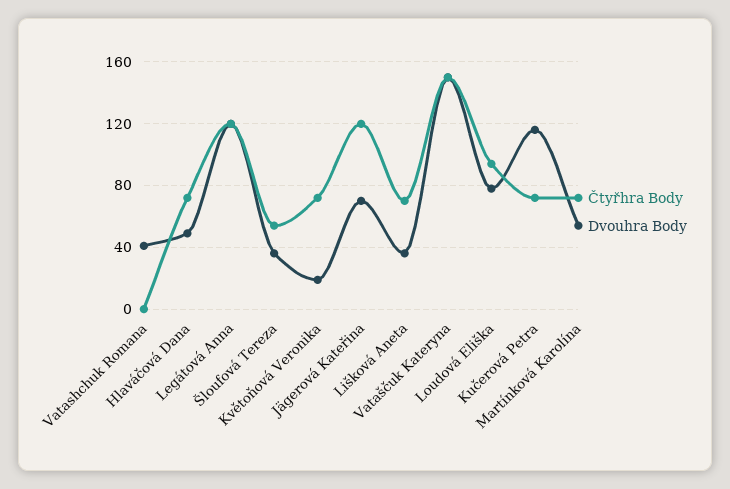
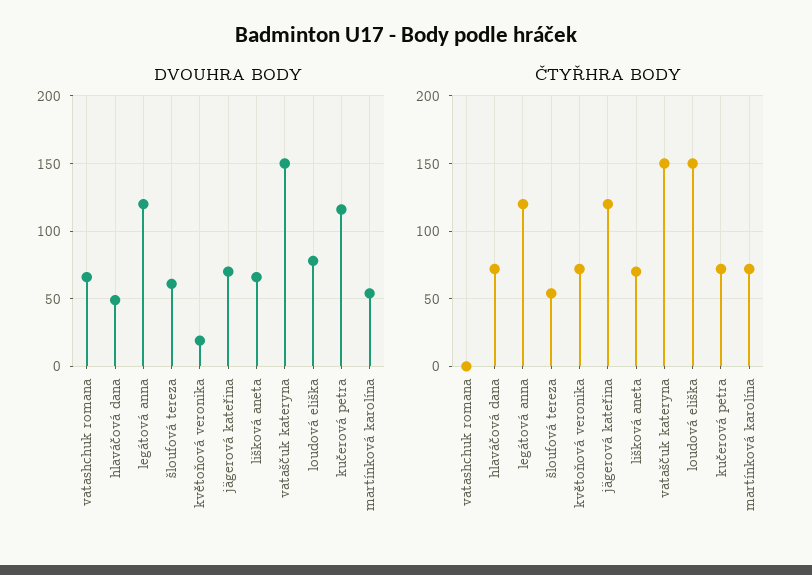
  {
    "Čtyřhra Body": {
      "Vatashchuk Romana": 0,
      "Hlaváčová Dana": 70,
      "Legátová Anna": 120,
      "Šloufová Tereza": 55,
      "Květoňová Veronika": 70,
      "Jägerová Kateřina": 120,
      "Lišková Aneta": 70,
      "Vataščuk Kateryna": 150,
-     "Loudová Eliška": 95,
+     "Loudová Eliška": 150,
      "Kučerová Petra": 70,
      "Martínková Karolína": 70
    },
    "Dvouhra Body": {
-     "Vatashchuk Romana": 40,
+     "Vatashchuk Romana": 65,
      "Hlaváčová Dana": 50,
      "Legátová Anna": 120,
-     "Šloufová Tereza": 35,
+     "Šloufová Tereza": 60,
      "Květoňová Veronika": 20,
      "Jägerová Kateřina": 70,
-     "Lišková Aneta": 35,
+     "Lišková Aneta": 65,
      "Vataščuk Kateryna": 150,
      "Loudová Eliška": 80,
      "Kučerová Petra": 115,
      "Martínková Karolína": 55
    }
  }

